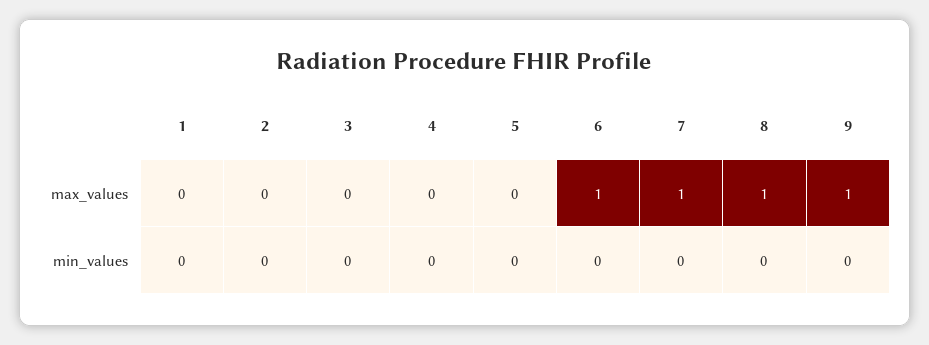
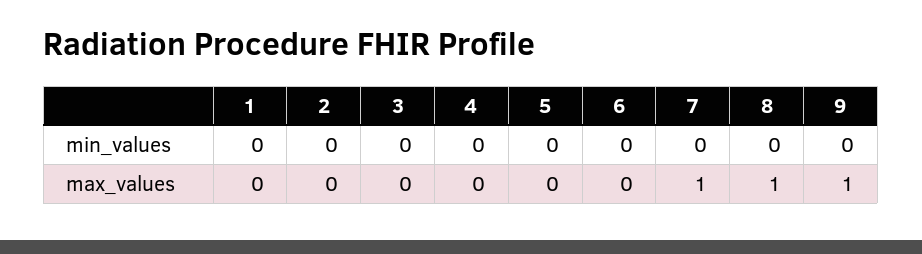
  {
    "1": {
      "max_values": 0,
      "min_values": 0
    },
    "2": {
      "max_values": 0,
      "min_values": 0
    },
    "3": {
      "max_values": 0,
      "min_values": 0
    },
    "4": {
      "max_values": 0,
      "min_values": 0
    },
    "5": {
      "max_values": 0,
      "min_values": 0
    },
    "6": {
-     "max_values": 1,
+     "max_values": 0,
      "min_values": 0
    },
    "7": {
      "max_values": 1,
      "min_values": 0
    },
    "8": {
      "max_values": 1,
      "min_values": 0
    },
    "9": {
      "max_values": 1,
      "min_values": 0
    }
  }

